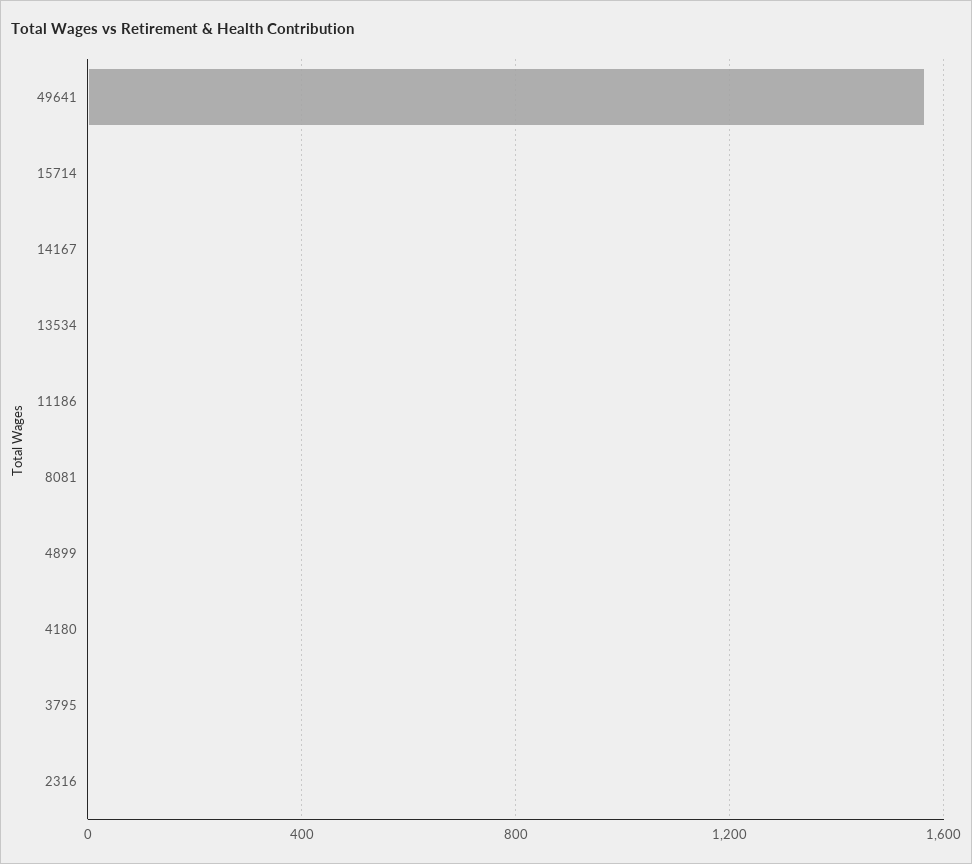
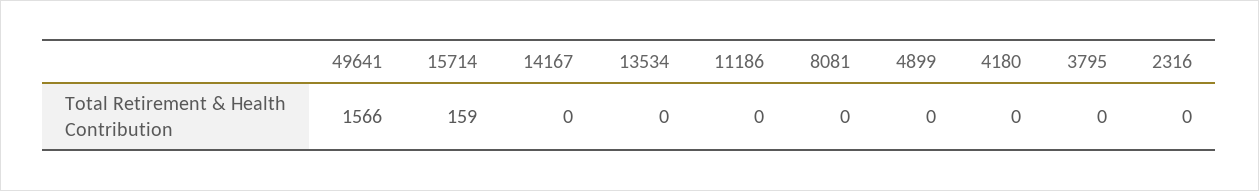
  {
    "49641": 1566,
-   "15714": 0,
+   "15714": 159,
    "14167": 0,
    "13534": 0,
    "11186": 0,
    "8081": 0,
    "4899": 0,
    "4180": 0,
    "3795": 0,
    "2316": 0
  }

